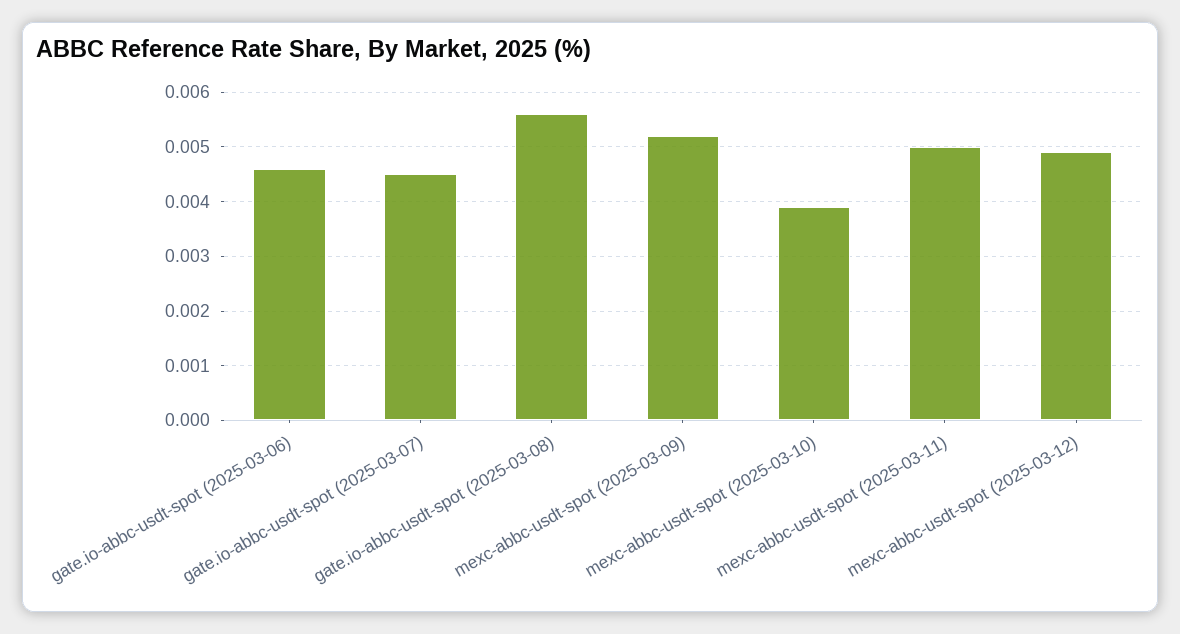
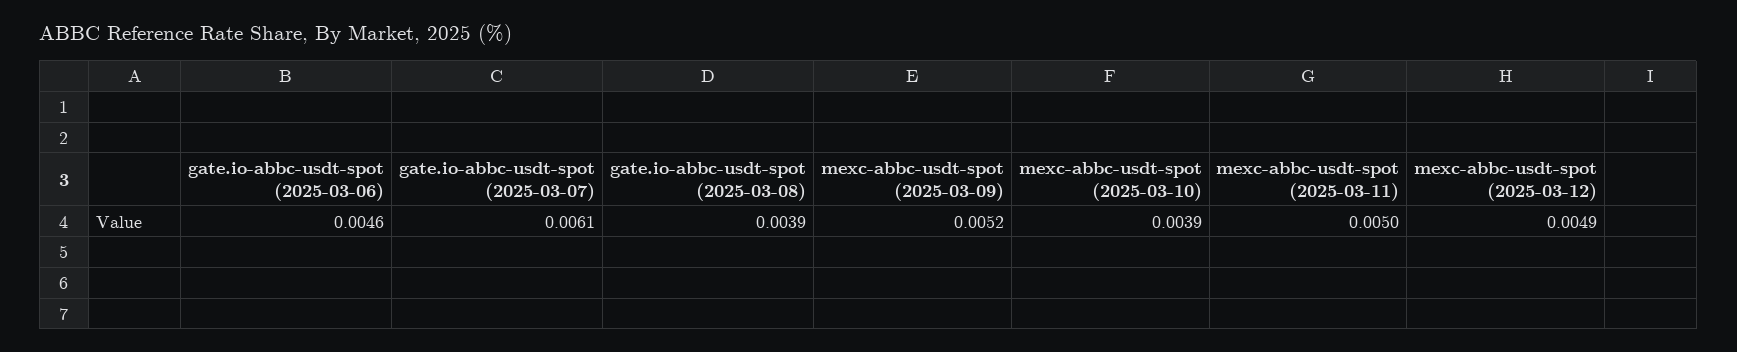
  {
    "gate.io-abbc-usdt-spot (2025-03-06)": 0.0046,
-   "gate.io-abbc-usdt-spot (2025-03-07)": 0.0045,
+   "gate.io-abbc-usdt-spot (2025-03-07)": 0.0061,
-   "gate.io-abbc-usdt-spot (2025-03-08)": 0.0055,
+   "gate.io-abbc-usdt-spot (2025-03-08)": 0.0039,
    "mexc-abbc-usdt-spot (2025-03-09)": 0.0052,
    "mexc-abbc-usdt-spot (2025-03-10)": 0.0039,
    "mexc-abbc-usdt-spot (2025-03-11)": 0.005,
    "mexc-abbc-usdt-spot (2025-03-12)": 0.0049
  }

